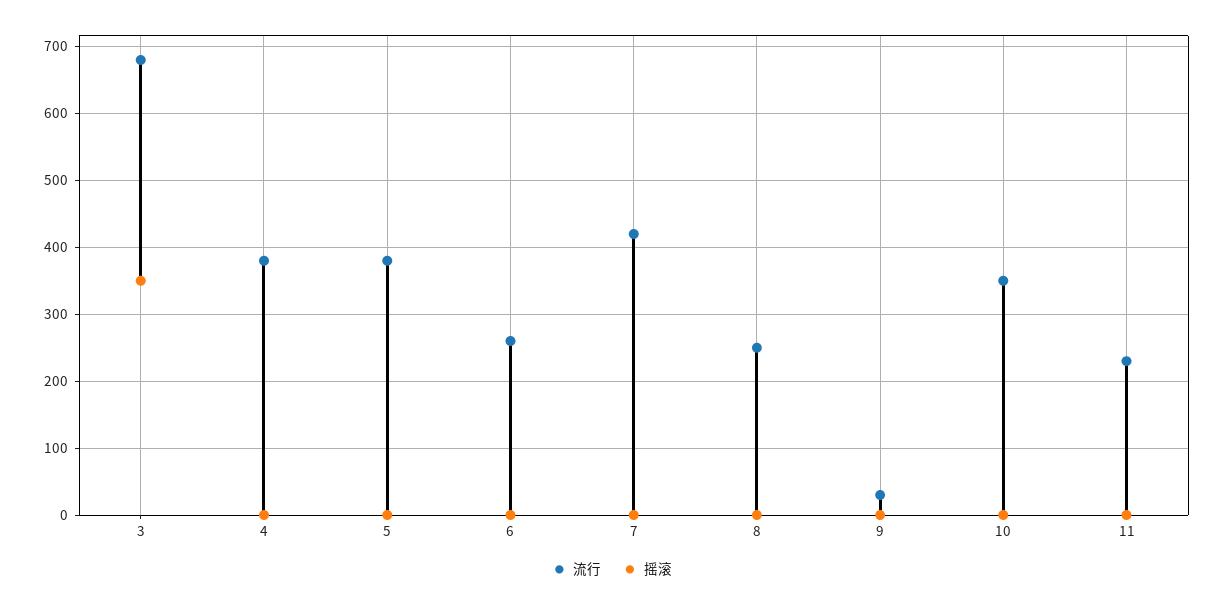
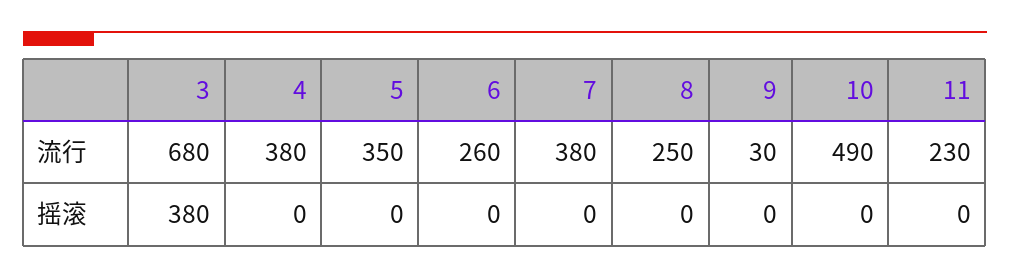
  {
    "流行": {
      "3": 680,
      "4": 380,
-     "5": 380,
+     "5": 350,
      "6": 260,
-     "7": 420,
+     "7": 380,
      "8": 250,
      "9": 30,
-     "10": 350,
+     "10": 490,
      "11": 230
    },
    "摇滚": {
-     "3": 350,
+     "3": 380,
      "4": 0,
      "5": 0,
      "6": 0,
      "7": 0,
      "8": 0,
      "9": 0,
      "10": 0,
      "11": 0
    }
  }

